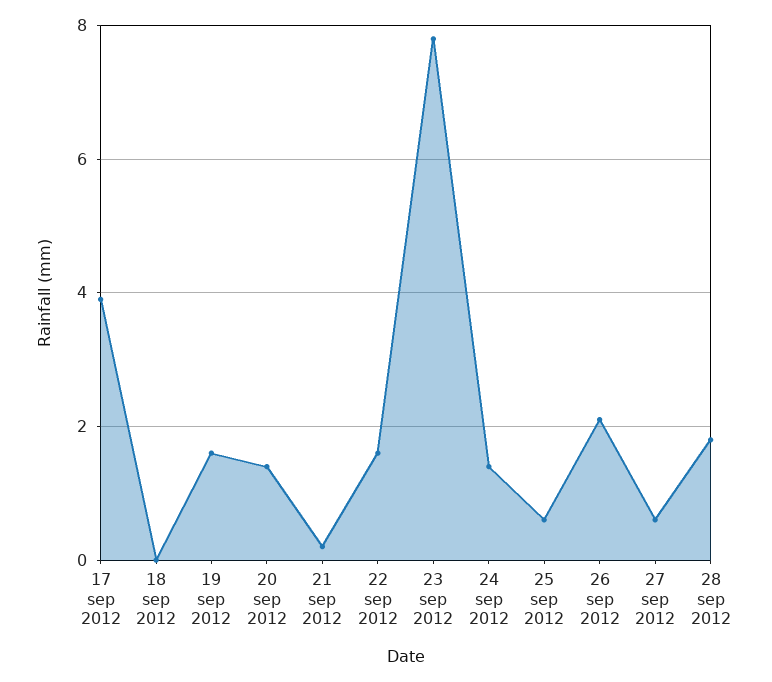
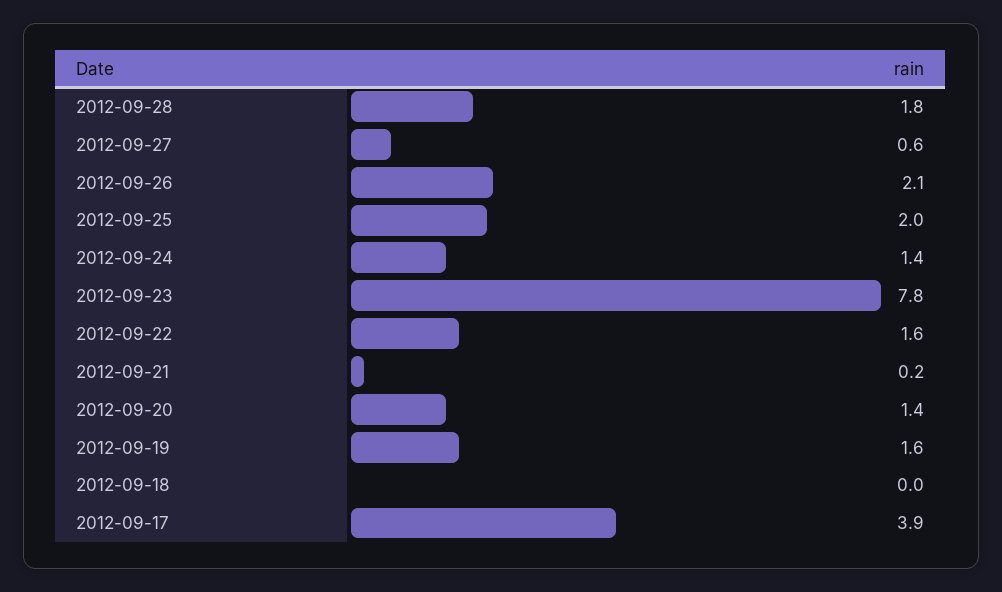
  {
    "17 sep 2012": 3.9,
    "18 sep 2012": 0,
    "19 sep 2012": 1.6,
    "20 sep 2012": 1.4,
    "21 sep 2012": 0.2,
    "22 sep 2012": 1.6,
    "23 sep 2012": 7.8,
    "24 sep 2012": 1.4,
-   "25 sep 2012": 0.5,
+   "25 sep 2012": 2,
    "26 sep 2012": 2.1,
    "27 sep 2012": 0.6,
    "28 sep 2012": 1.8
  }

